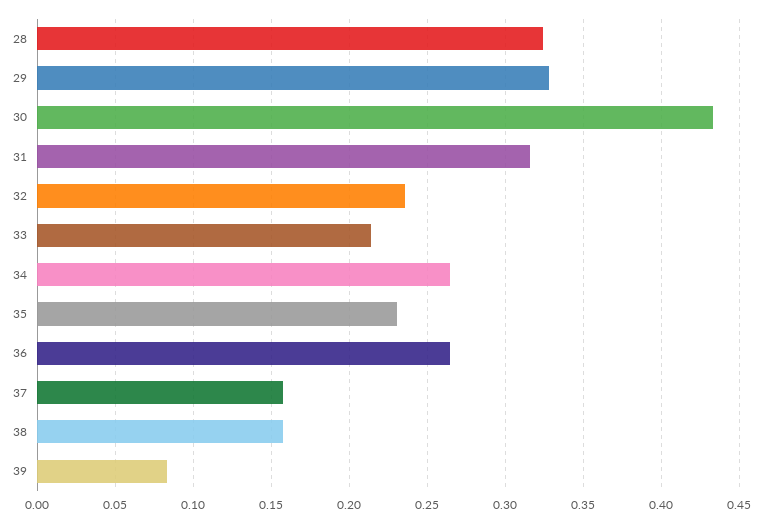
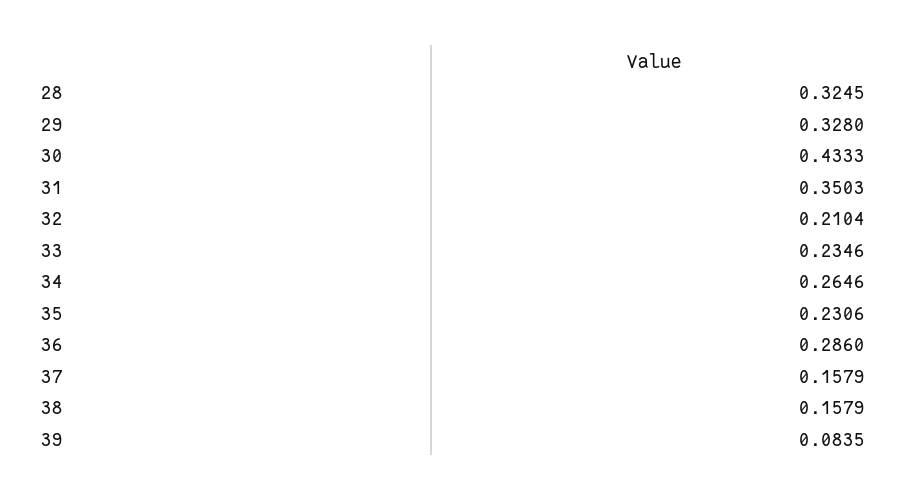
  {
    "28": 0.3245,
    "29": 0.328,
    "30": 0.4333,
-   "31": 0.315,
+   "31": 0.3503,
-   "32": 0.235,
+   "32": 0.2104,
-   "33": 0.215,
+   "33": 0.2346,
    "34": 0.2646,
    "35": 0.2306,
-   "36": 0.265,
+   "36": 0.286,
    "37": 0.1579,
    "38": 0.1579,
    "39": 0.0835
  }

